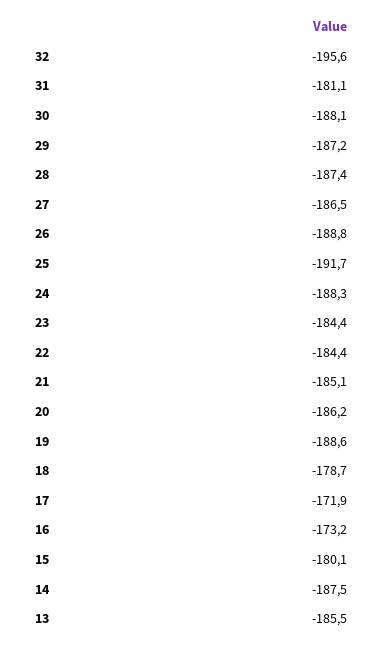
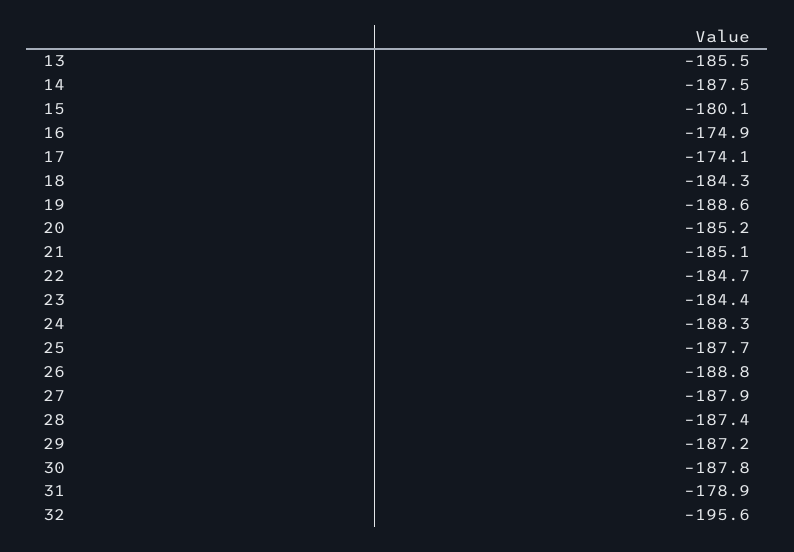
  {
    "32": -195.6,
-   "31": -181.1,
+   "31": -178.9,
-   "30": -188.1,
+   "30": -187.8,
    "29": -187.2,
    "28": -187.4,
-   "27": -186.5,
+   "27": -187.9,
    "26": -188.8,
-   "25": -191.7,
+   "25": -187.7,
    "24": -188.3,
    "23": -184.4,
-   "22": -184.4,
+   "22": -184.7,
    "21": -185.1,
-   "20": -186.2,
+   "20": -185.2,
    "19": -188.6,
-   "18": -178.7,
+   "18": -184.3,
-   "17": -171.9,
+   "17": -174.1,
-   "16": -173.2,
+   "16": -174.9,
    "15": -180.1,
    "14": -187.5,
    "13": -185.5
  }

